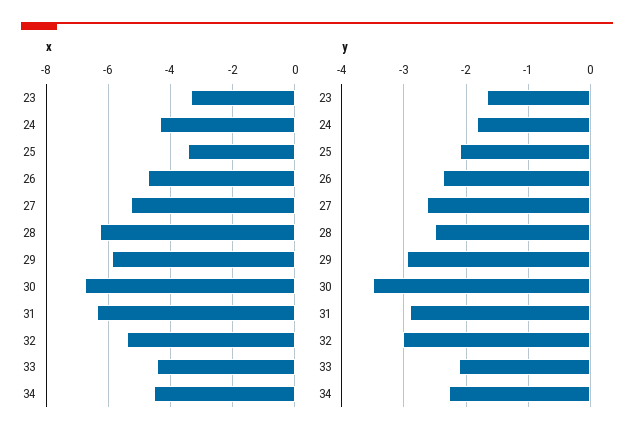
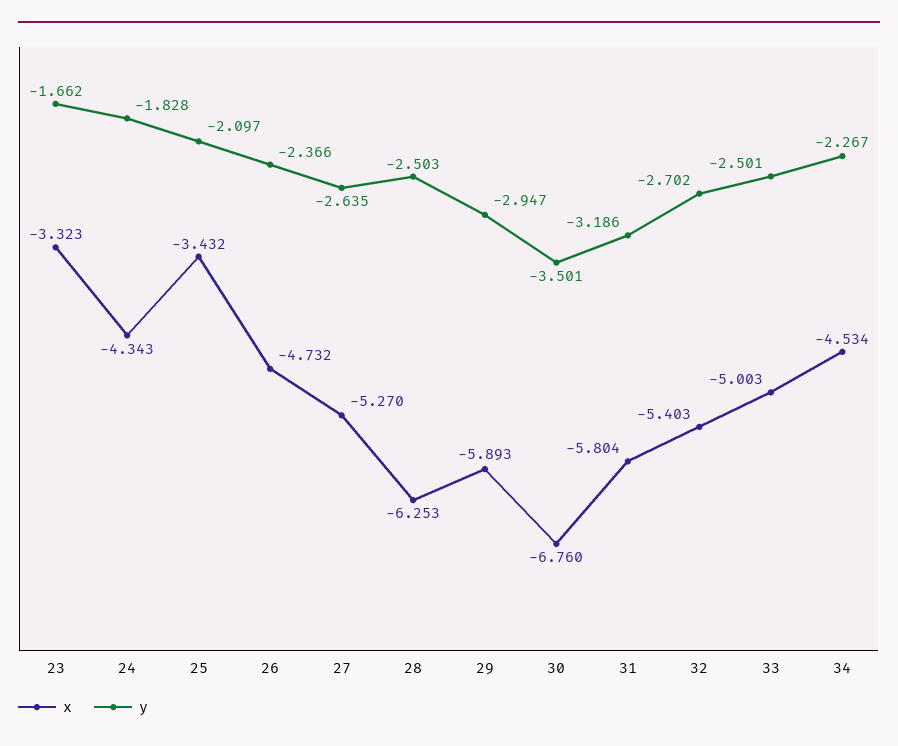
  {
    "x": {
      "23": -3.323,
      "24": -4.343,
      "25": -3.432,
      "26": -4.732,
      "27": -5.27,
      "28": -6.253,
      "29": -5.893,
      "30": -6.76,
-     "31": -6.4,
+     "31": -5.804,
      "32": -5.403,
-     "33": -4.4,
+     "33": -5.003,
      "34": -4.534
    },
    "y": {
      "23": -1.662,
      "24": -1.828,
      "25": -2.097,
      "26": -2.366,
      "27": -2.635,
      "28": -2.503,
      "29": -2.947,
      "30": -3.501,
-     "31": -2.9,
+     "31": -3.186,
-     "32": -3,
+     "32": -2.702,
-     "33": -2.1,
+     "33": -2.501,
      "34": -2.267
    }
  }

